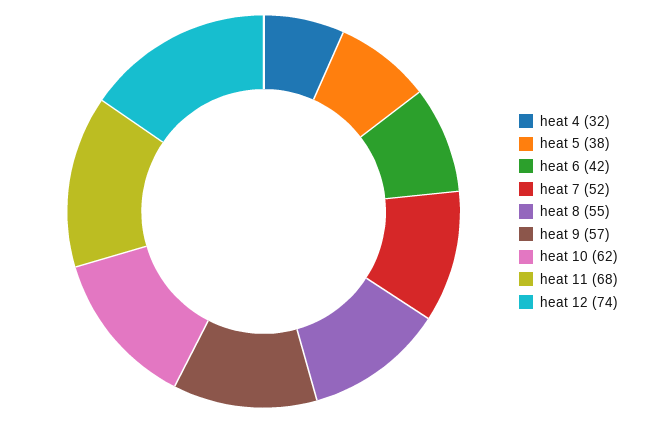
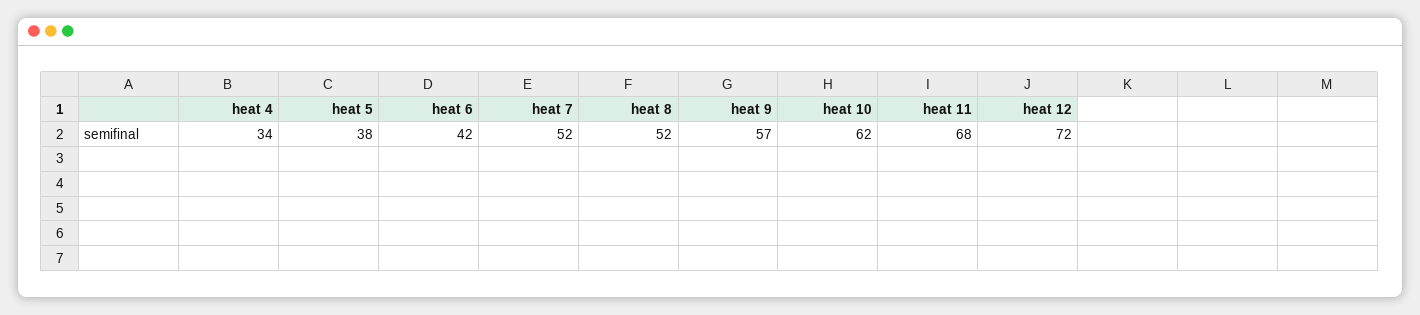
  {
-   "heat 4": 32,
+   "heat 4": 34,
    "heat 5": 38,
    "heat 6": 42,
    "heat 7": 52,
-   "heat 8": 55,
+   "heat 8": 52,
    "heat 9": 57,
    "heat 10": 62,
    "heat 11": 68,
-   "heat 12": 74
+   "heat 12": 72
  }

